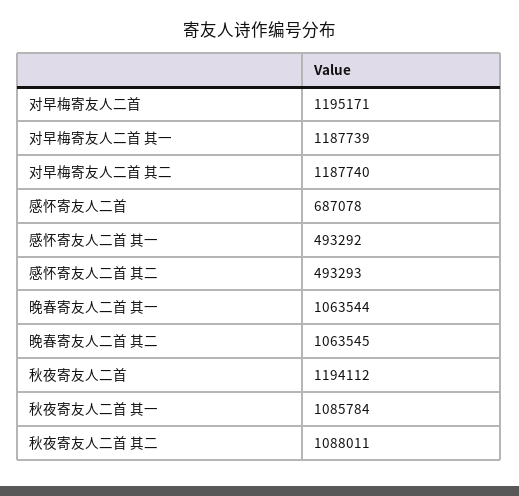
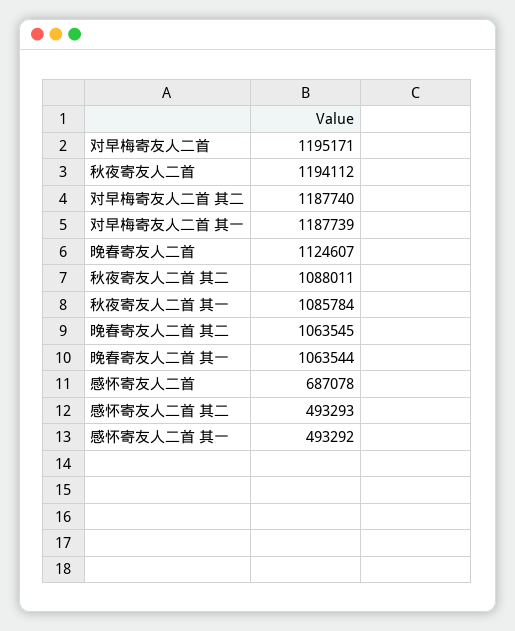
  {
    "对早梅寄友人二首": 1195171,
    "对早梅寄友人二首 其一": 1187739,
    "对早梅寄友人二首 其二": 1187740,
    "感怀寄友人二首": 687078,
    "感怀寄友人二首 其一": 493292,
    "感怀寄友人二首 其二": 493293,
    "晚春寄友人二首 其一": 1063544,
    "晚春寄友人二首 其二": 1063545,
    "秋夜寄友人二首": 1194112,
    "秋夜寄友人二首 其一": 1085784,
-   "秋夜寄友人二首 其二": 1088011
+   "秋夜寄友人二首 其二": 1088011,
+   "晚春寄友人二首": 1124607
  }

